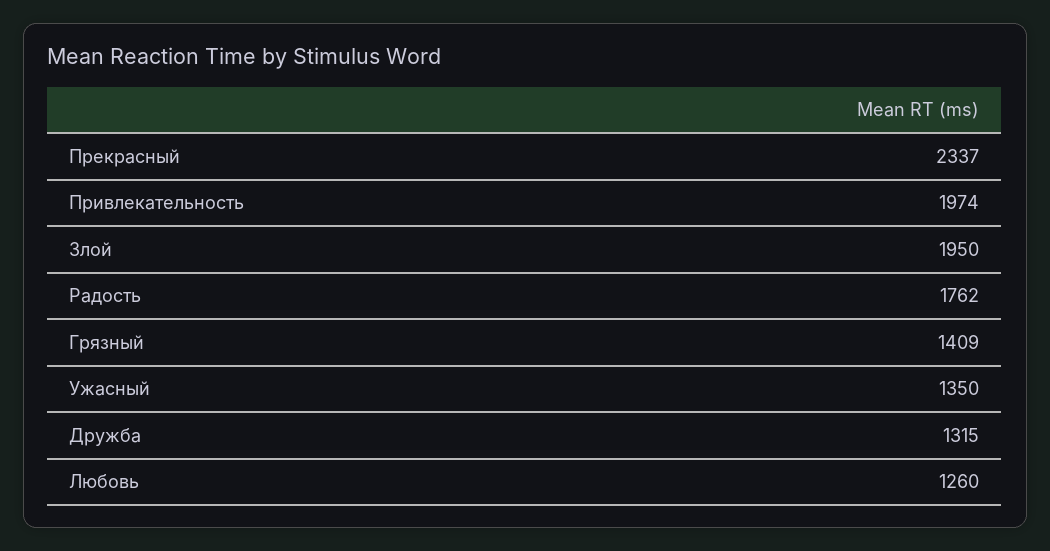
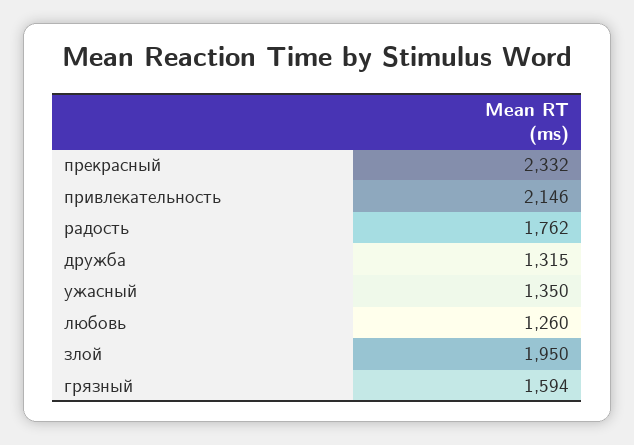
  {
-   "Прекрасный": 2337,
+   "Прекрасный": 2332,
-   "Привлекательность": 1974,
+   "Привлекательность": 2146,
    "Злой": 1950,
    "Радость": 1762,
-   "Грязный": 1409,
+   "Грязный": 1594,
    "Ужасный": 1350,
    "Дружба": 1315,
    "Любовь": 1260
  }

